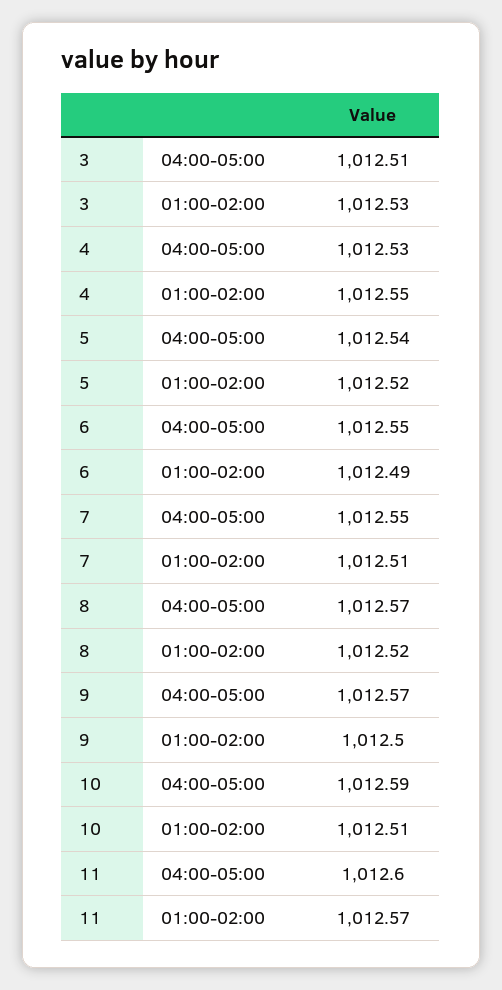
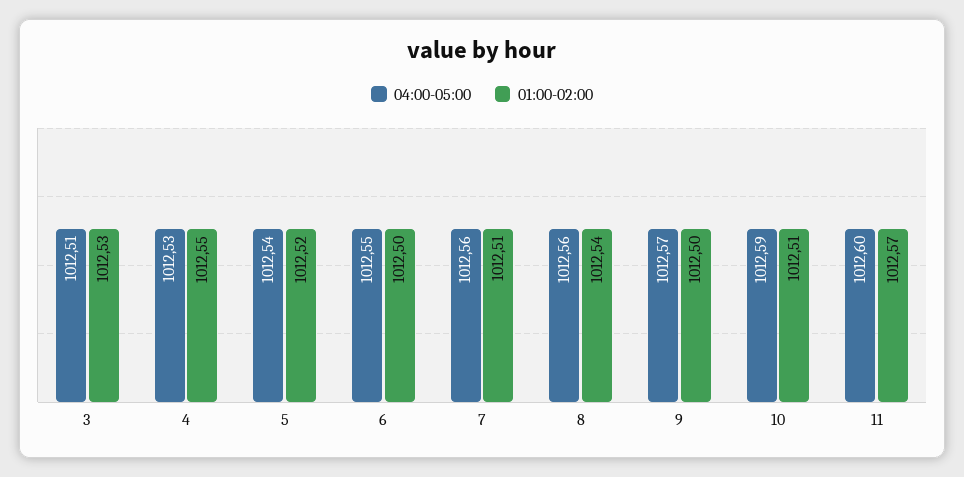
  {
    "04:00-05:00": {
      "3": 1012.51,
      "4": 1012.53,
      "5": 1012.54,
      "6": 1012.55,
-     "7": 1012.55,
+     "7": 1012.56,
-     "8": 1012.57,
+     "8": 1012.56,
      "9": 1012.57,
      "10": 1012.59,
      "11": 1012.6
    },
    "01:00-02:00": {
      "3": 1012.53,
      "4": 1012.55,
      "5": 1012.52,
-     "6": 1012.49,
+     "6": 1012.5,
      "7": 1012.51,
-     "8": 1012.52,
+     "8": 1012.54,
      "9": 1012.5,
      "10": 1012.51,
      "11": 1012.57
    }
  }

